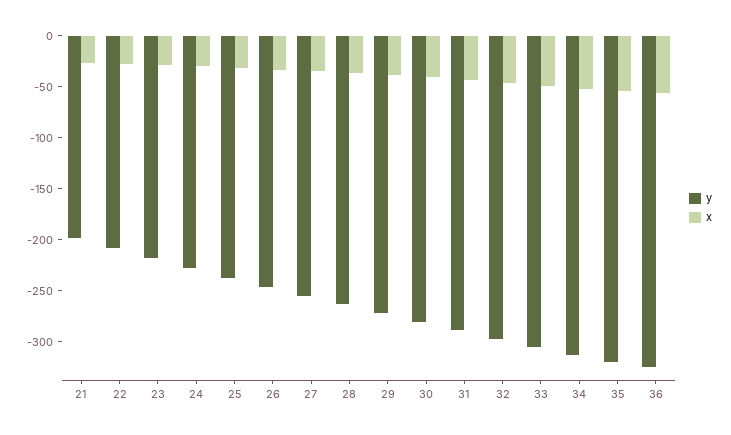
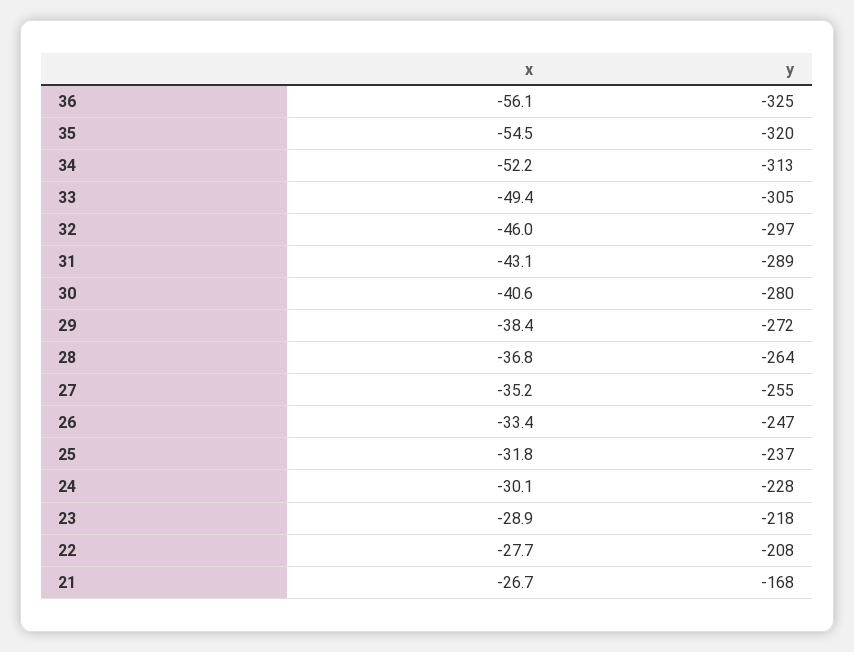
  {
    "y": {
-     "21": -200,
+     "21": -168,
      "22": -208,
      "23": -218,
      "24": -228,
      "25": -237,
      "26": -247,
      "27": -255,
      "28": -264,
      "29": -272,
      "30": -280,
      "31": -289,
      "32": -297,
      "33": -305,
      "34": -313,
      "35": -320,
      "36": -325
    },
    "x": {
      "21": -26.7,
      "22": -27.7,
      "23": -28.9,
      "24": -30.1,
      "25": -31.8,
      "26": -33.4,
      "27": -35.2,
      "28": -36.8,
      "29": -38.4,
      "30": -40.6,
      "31": -43.1,
      "32": -46,
      "33": -49.4,
      "34": -52.2,
      "35": -54.5,
      "36": -56.1
    }
  }

